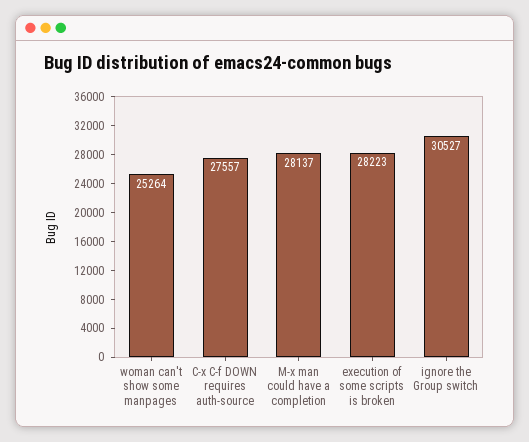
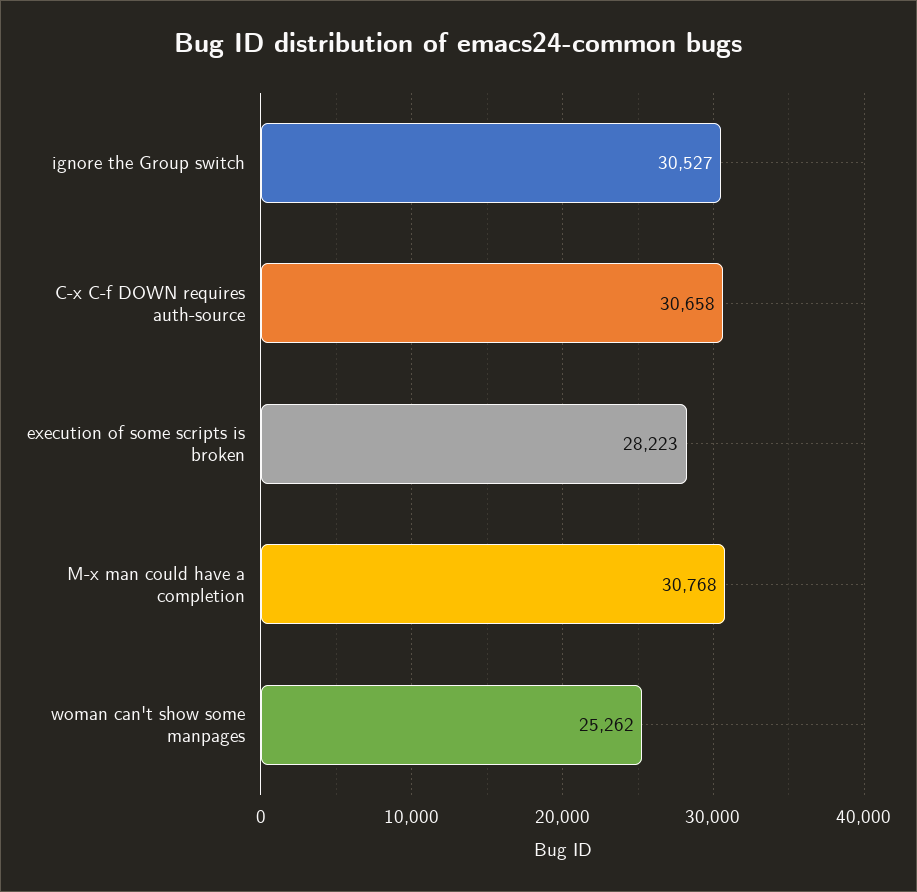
  {
-   "woman can't show some manpages": 25264,
+   "woman can't show some manpages": 25262,
-   "C-x C-f DOWN requires auth-source": 27557,
+   "C-x C-f DOWN requires auth-source": 30658,
-   "M-x man could have a completion": 28137,
+   "M-x man could have a completion": 30768,
    "execution of some scripts is broken": 28223,
    "ignore the Group switch": 30527
  }

